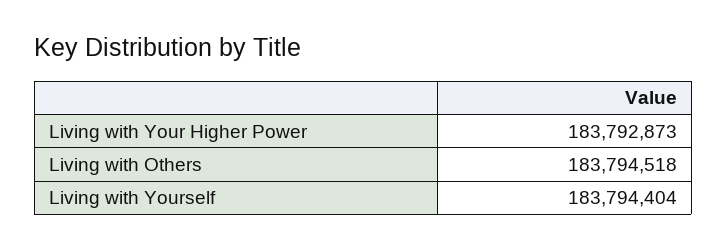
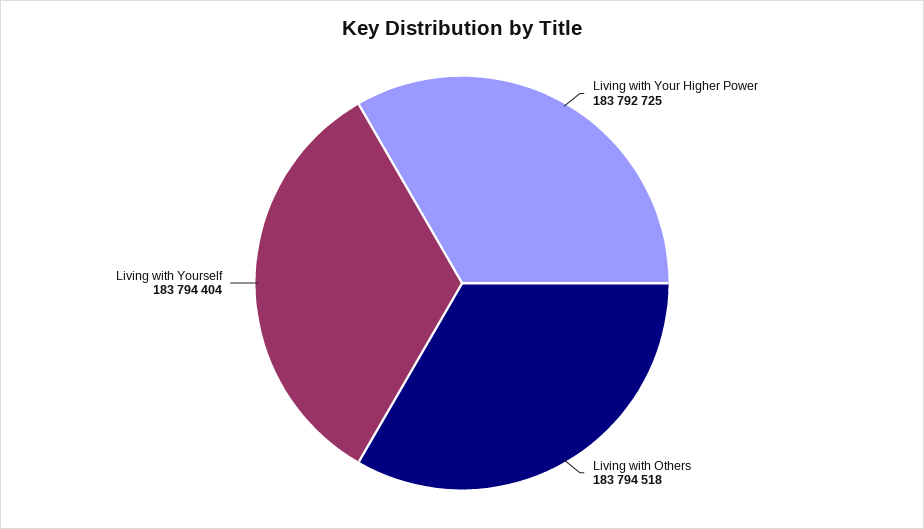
  {
-   "Living with Your Higher Power": 183792873,
+   "Living with Your Higher Power": 183792725,
    "Living with Others": 183794518,
    "Living with Yourself": 183794404
  }

